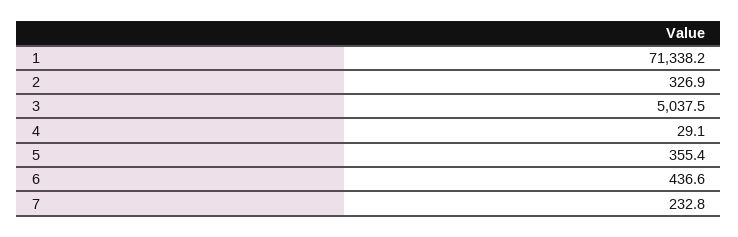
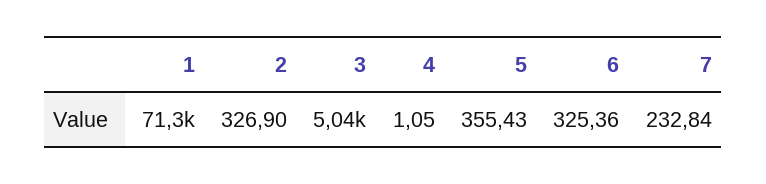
  {
    "1": 71338.2,
    "2": 326.9,
    "3": 5037.5,
-   "4": 29.1,
+   "4": 1.05,
    "5": 355.43,
-   "6": 436.6,
+   "6": 325.36,
    "7": 232.84
  }

